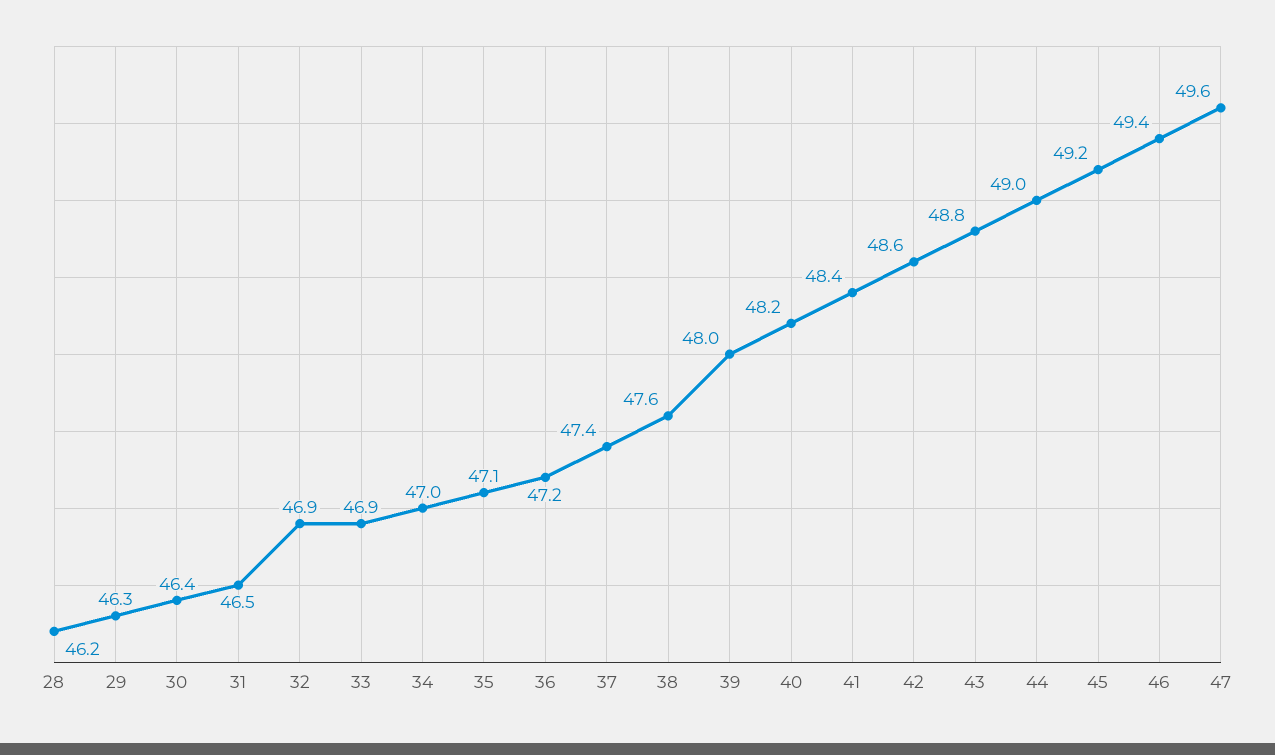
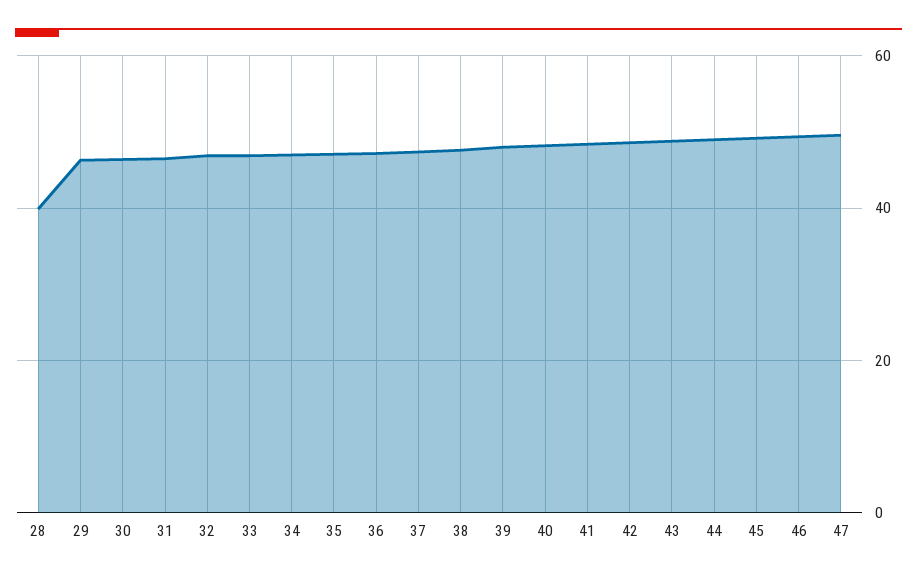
  {
-   "28": 46.2,
+   "28": 40,
    "29": 46.3,
    "30": 46.4,
    "31": 46.5,
    "32": 46.9,
    "33": 46.9,
    "34": 47,
    "35": 47.1,
    "36": 47.2,
    "37": 47.4,
    "38": 47.6,
    "39": 48,
    "40": 48.2,
    "41": 48.4,
    "42": 48.6,
    "43": 48.8,
    "44": 49,
    "45": 49.2,
    "46": 49.4,
    "47": 49.6
  }

